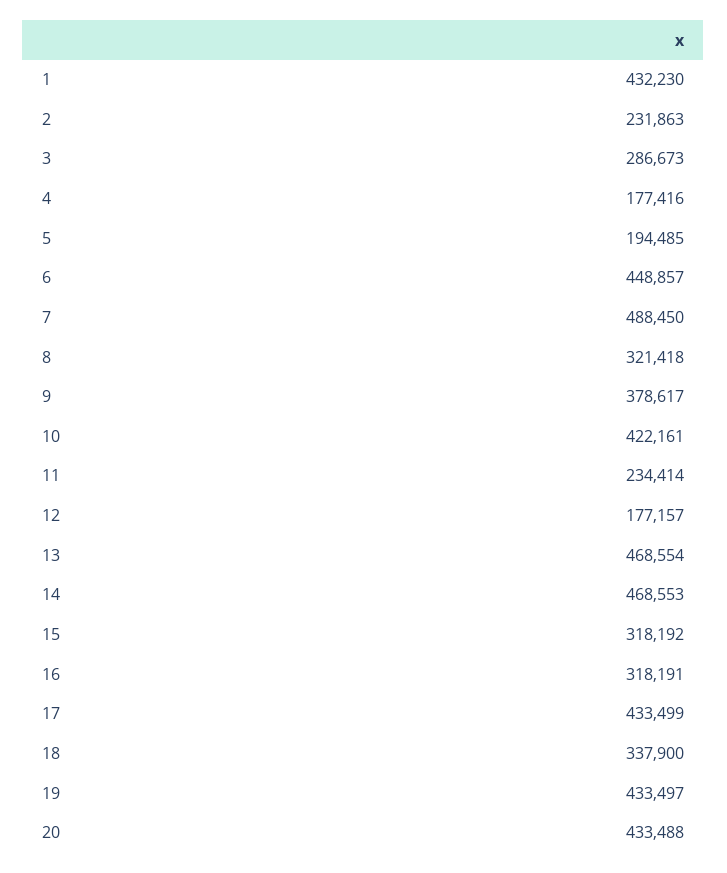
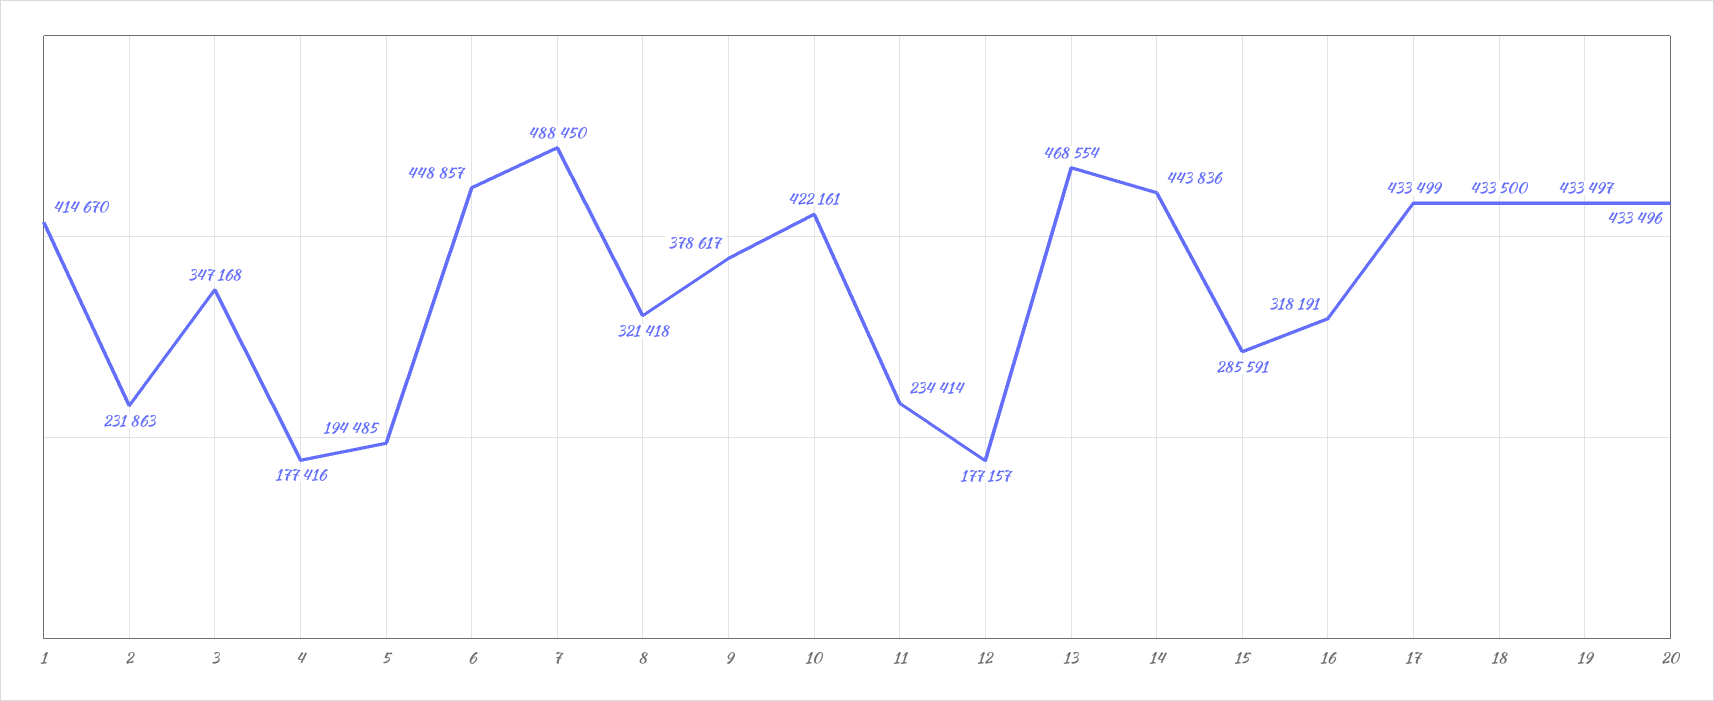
  {
-   "1": 432230,
+   "1": 414670,
    "2": 231863,
-   "3": 286673,
+   "3": 347168,
    "4": 177416,
    "5": 194485,
    "6": 448857,
    "7": 488450,
    "8": 321418,
    "9": 378617,
    "10": 422161,
    "11": 234414,
    "12": 177157,
    "13": 468554,
-   "14": 468553,
+   "14": 443836,
-   "15": 318192,
+   "15": 285591,
    "16": 318191,
    "17": 433499,
-   "18": 337900,
+   "18": 433500,
    "19": 433497,
-   "20": 433488
+   "20": 433496
  }

